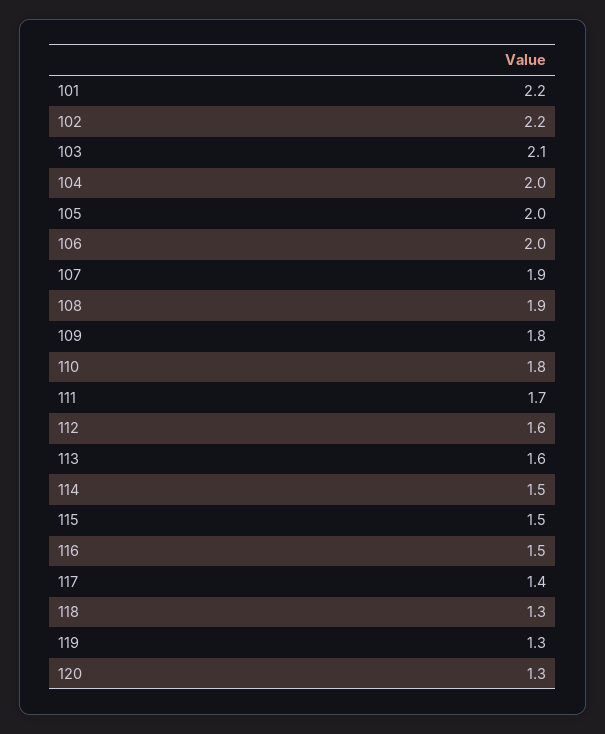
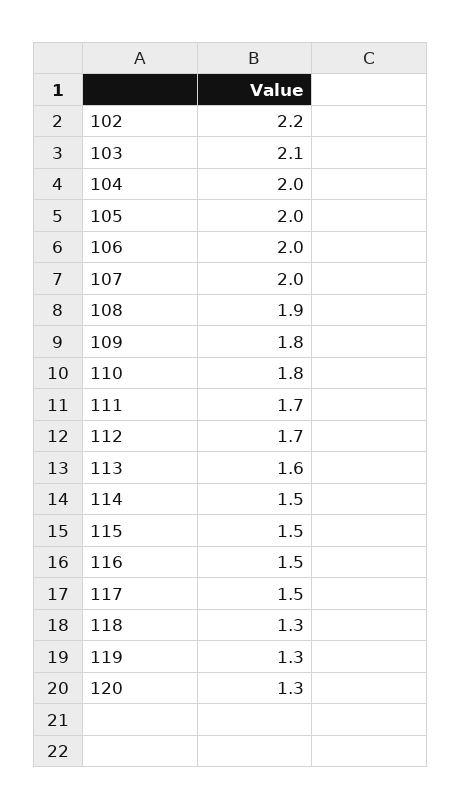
  {
-   "101": 2.2,
    "102": 2.2,
    "103": 2.1,
    "104": 2,
    "105": 2,
    "106": 2,
-   "107": 1.9,
+   "107": 2,
    "108": 1.9,
    "109": 1.8,
    "110": 1.8,
    "111": 1.7,
-   "112": 1.6,
+   "112": 1.7,
    "113": 1.6,
    "114": 1.5,
    "115": 1.5,
    "116": 1.5,
-   "117": 1.4,
+   "117": 1.5,
    "118": 1.3,
    "119": 1.3,
    "120": 1.3
  }

